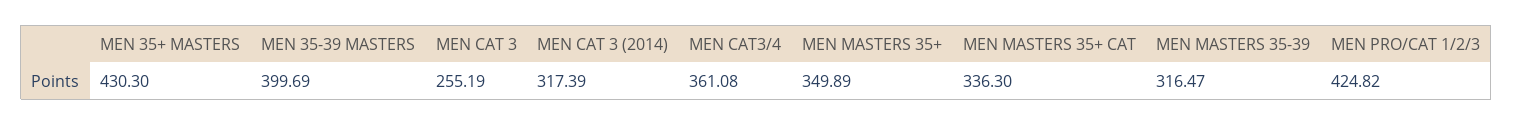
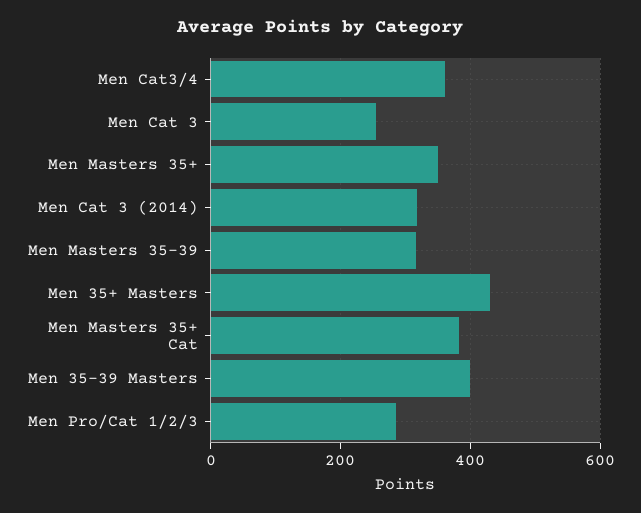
  {
    "MEN 35+ MASTERS": 430.3,
    "MEN 35-39 MASTERS": 399.69,
    "MEN CAT 3": 255.19,
    "MEN CAT 3 (2014)": 317.39,
    "MEN CAT3/4": 361.08,
    "MEN MASTERS 35+": 349.89,
-   "MEN MASTERS 35+ CAT": 336.3,
+   "MEN MASTERS 35+ CAT": 380,
    "MEN MASTERS 35-39": 316.47,
-   "MEN PRO/CAT 1/2/3": 424.82
+   "MEN PRO/CAT 1/2/3": 280
  }

